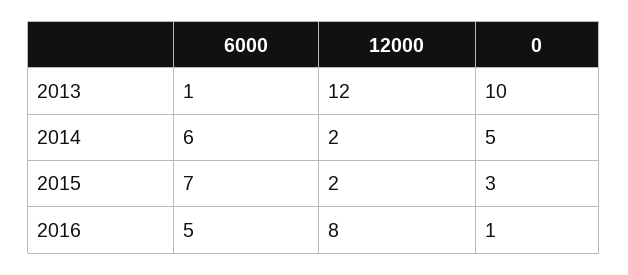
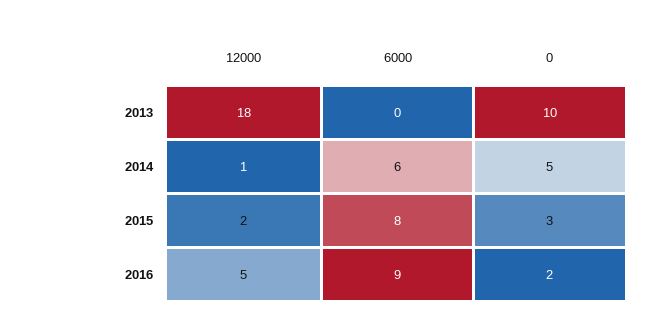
  {
    "6000": {
-     "2013": 1,
+     "2013": 0,
      "2014": 6,
-     "2015": 7,
+     "2015": 8,
-     "2016": 5
+     "2016": 9
    },
    "12000": {
-     "2013": 12,
+     "2013": 18,
-     "2014": 2,
+     "2014": 1,
      "2015": 2,
-     "2016": 8
+     "2016": 5
    },
    "0": {
      "2013": 10,
      "2014": 5,
      "2015": 3,
-     "2016": 1
+     "2016": 2
    }
  }

